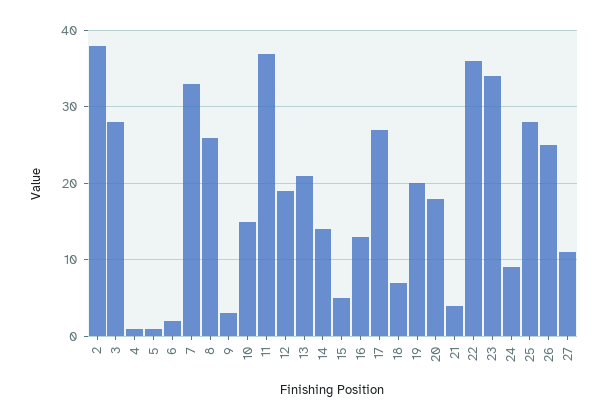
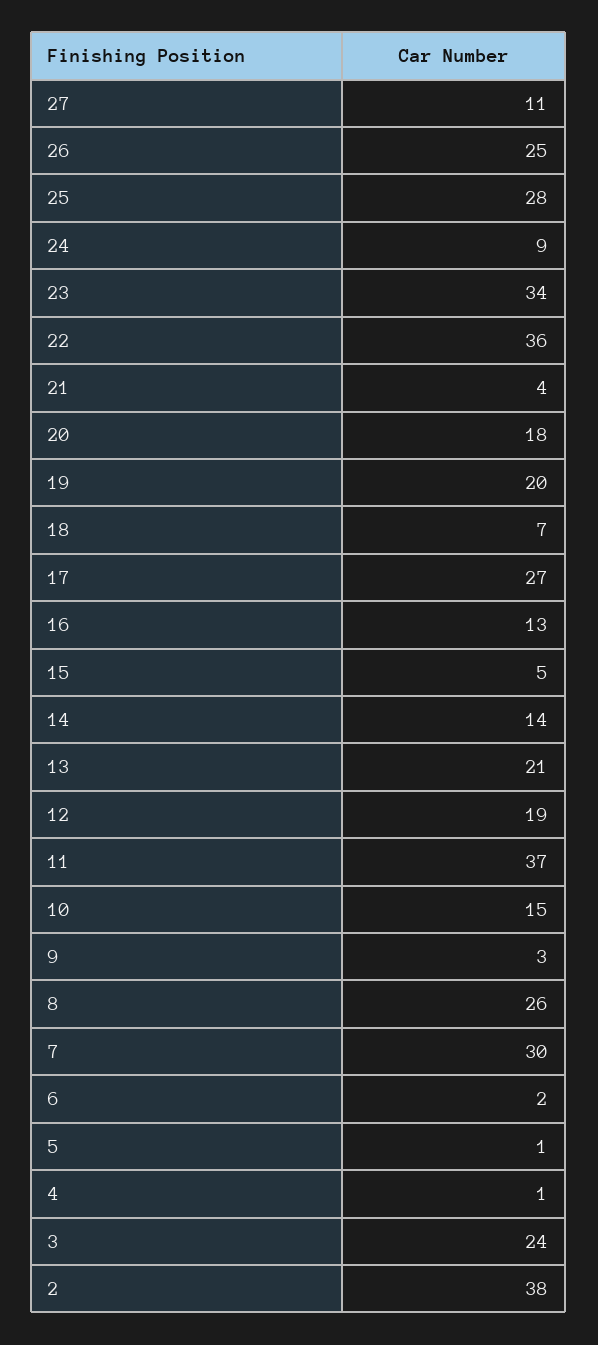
  {
    "2": 38,
-   "3": 28,
+   "3": 24,
    "4": 1,
    "5": 1,
    "6": 2,
-   "7": 33,
+   "7": 30,
    "8": 26,
    "9": 3,
    "10": 15,
    "11": 37,
    "12": 19,
    "13": 21,
    "14": 14,
    "15": 5,
    "16": 13,
    "17": 27,
    "18": 7,
    "19": 20,
    "20": 18,
    "21": 4,
    "22": 36,
    "23": 34,
    "24": 9,
    "25": 28,
    "26": 25,
    "27": 11
  }

